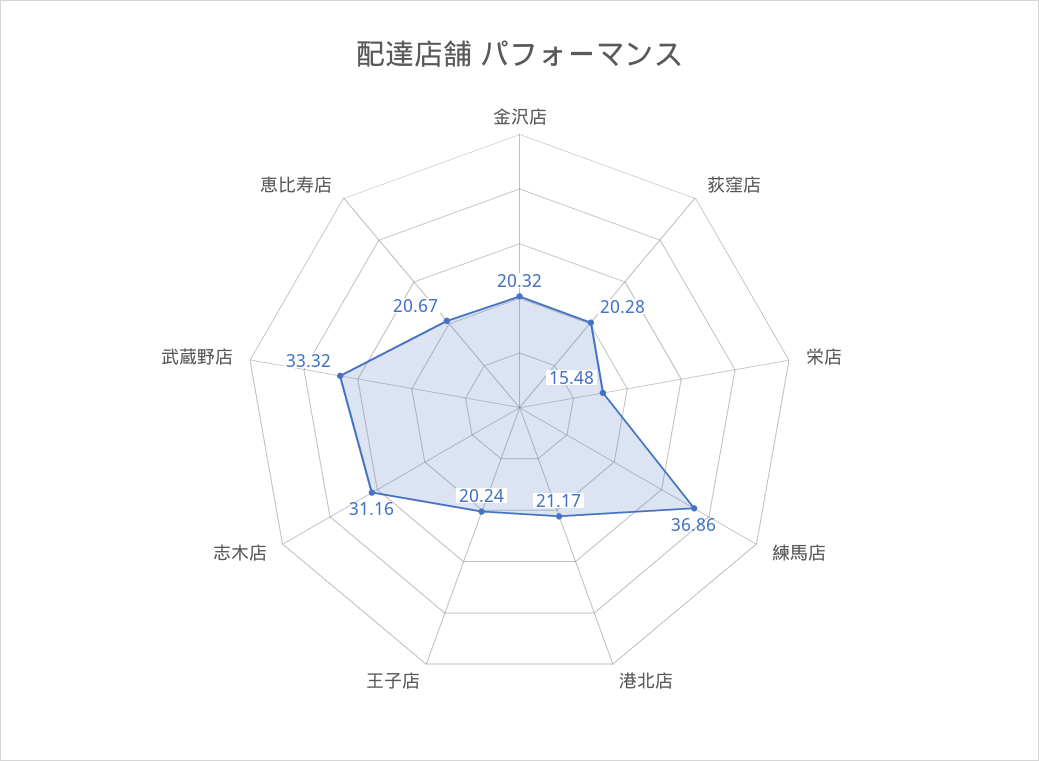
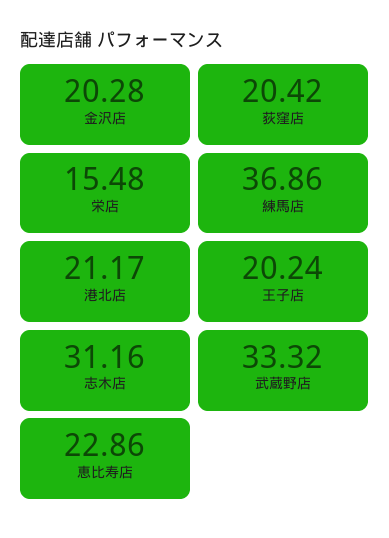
  {
-   "金沢店": 20.32,
+   "金沢店": 20.28,
-   "荻窪店": 20.28,
+   "荻窪店": 20.42,
    "栄店": 15.48,
    "練馬店": 36.86,
    "港北店": 21.17,
    "王子店": 20.24,
    "志木店": 31.16,
    "武蔵野店": 33.32,
-   "恵比寿店": 20.67
+   "恵比寿店": 22.86
  }

